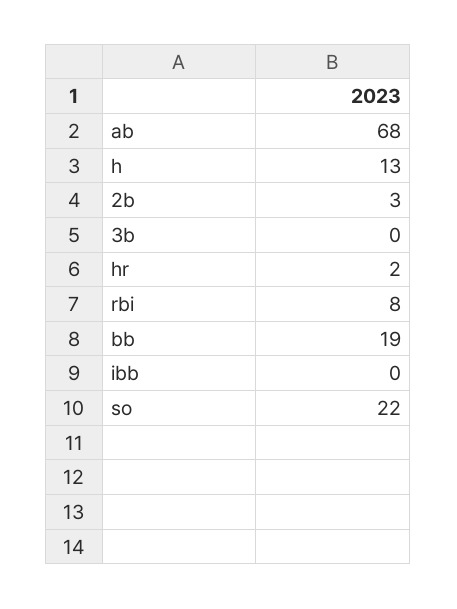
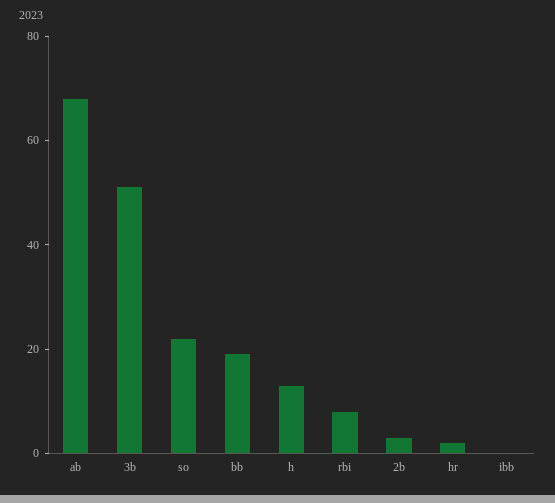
  {
    "ab": 68,
    "h": 13,
    "2b": 3,
-   "3b": 0,
+   "3b": 50,
    "hr": 2,
    "rbi": 8,
    "bb": 19,
    "ibb": 0,
    "so": 22
  }

